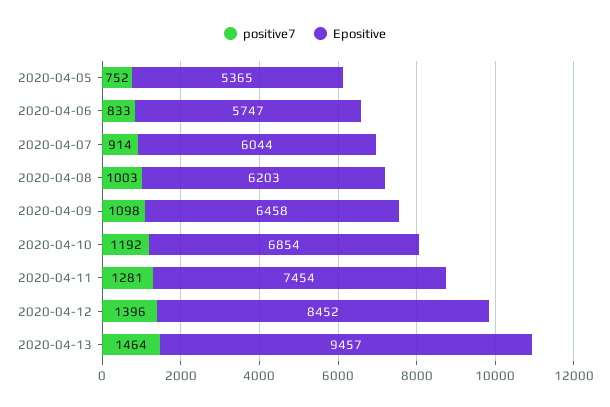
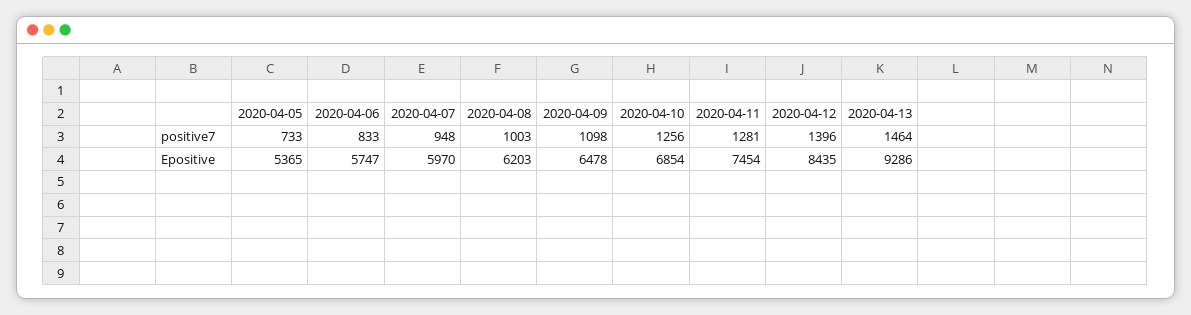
  {
    "positive7": {
-     "2020-04-05": 752,
+     "2020-04-05": 733,
      "2020-04-06": 833,
-     "2020-04-07": 914,
+     "2020-04-07": 948,
      "2020-04-08": 1003,
      "2020-04-09": 1098,
-     "2020-04-10": 1192,
+     "2020-04-10": 1256,
      "2020-04-11": 1281,
      "2020-04-12": 1396,
      "2020-04-13": 1464
    },
    "Epositive": {
      "2020-04-05": 5365,
      "2020-04-06": 5747,
-     "2020-04-07": 6044,
+     "2020-04-07": 5970,
      "2020-04-08": 6203,
-     "2020-04-09": 6458,
+     "2020-04-09": 6478,
      "2020-04-10": 6854,
      "2020-04-11": 7454,
-     "2020-04-12": 8452,
+     "2020-04-12": 8435,
-     "2020-04-13": 9457
+     "2020-04-13": 9286
    }
  }

